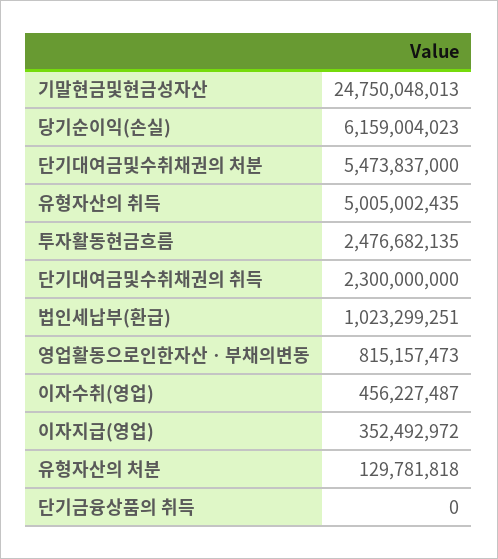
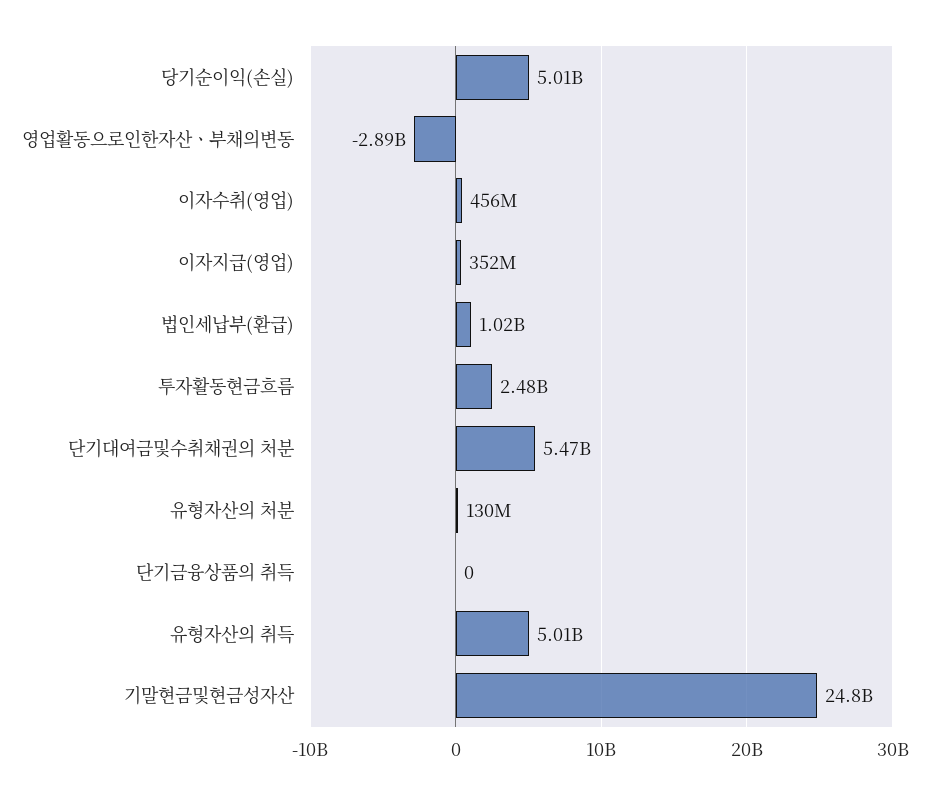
  {
    "기말현금및현금성자산": 24750048013,
-   "당기순이익(손실)": 6159004023,
+   "당기순이익(손실)": 5010000000,
    "단기대여금및수취채권의 처분": 5473837000,
    "유형자산의 취득": 5005002435,
    "투자활동현금흐름": 2476682135,
-   "단기대여금및수취채권의 취득": 2300000000,
    "법인세납부(환급)": 1023299251,
-   "영업활동으로인한자산ㆍ부채의변동": 815157473,
+   "영업활동으로인한자산ㆍ부채의변동": -2890000000,
    "이자수취(영업)": 456227487,
    "이자지급(영업)": 352492972,
    "유형자산의 처분": 129781818,
    "단기금융상품의 취득": 0
  }

